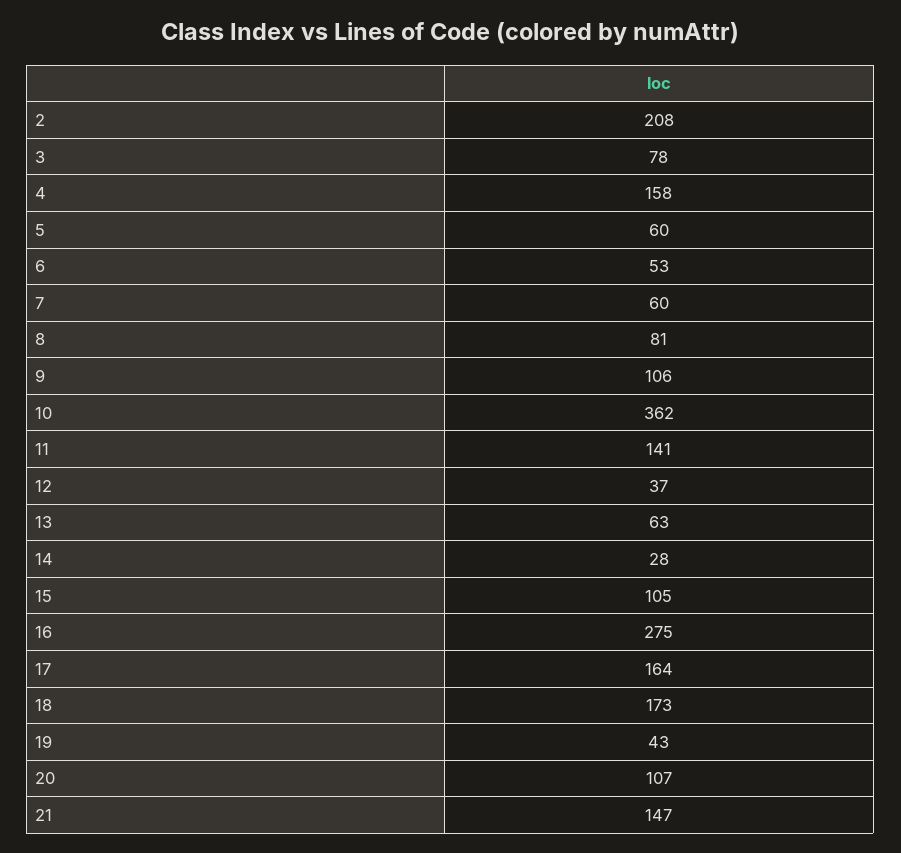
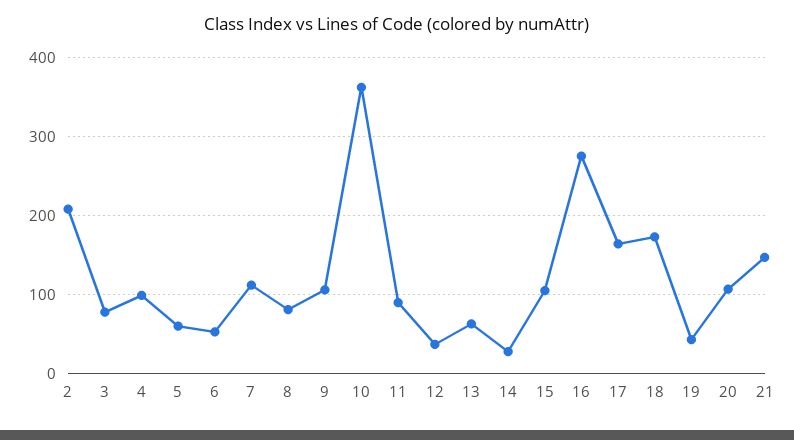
  {
    "2": 208,
    "3": 78,
-   "4": 158,
+   "4": 100,
    "5": 60,
    "6": 53,
-   "7": 60,
+   "7": 110,
    "8": 81,
    "9": 106,
    "10": 362,
-   "11": 141,
+   "11": 90,
    "12": 37,
    "13": 63,
    "14": 28,
    "15": 105,
    "16": 275,
    "17": 164,
    "18": 173,
    "19": 43,
    "20": 107,
    "21": 147
  }

